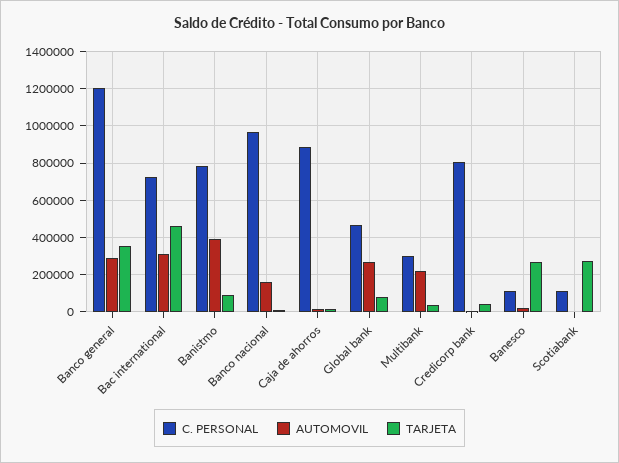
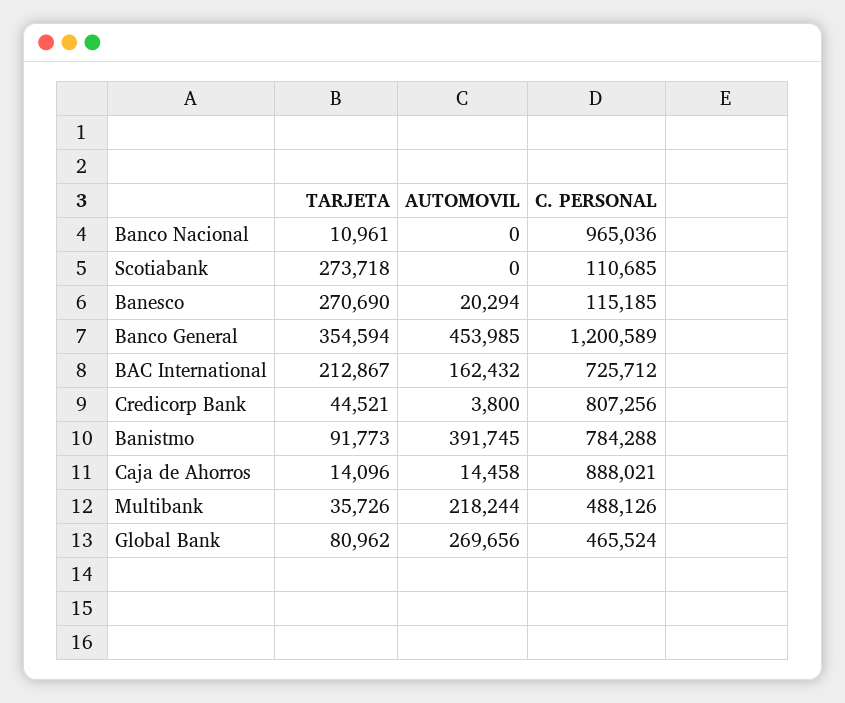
  {
    "C. PERSONAL": {
      "Banco general": 1200589,
      "Bac international": 725712,
      "Banistmo": 784288,
      "Banco nacional": 965036,
      "Caja de ahorros": 888021,
      "Global bank": 465524,
-     "Multibank": 300000,
+     "Multibank": 488126,
      "Credicorp bank": 807256,
      "Banesco": 115185,
      "Scotiabank": 110685
    },
    "AUTOMOVIL": {
-     "Banco general": 300000,
+     "Banco general": 453985,
-     "Bac international": 300000,
+     "Bac international": 162432,
      "Banistmo": 391745,
-     "Banco nacional": 150000,
+     "Banco nacional": 0,
      "Caja de ahorros": 14458,
      "Global bank": 269656,
      "Multibank": 218244,
      "Credicorp bank": 3800,
      "Banesco": 20294,
      "Scotiabank": 0
    },
    "TARJETA": {
      "Banco general": 354594,
-     "Bac international": 450000,
+     "Bac international": 212867,
      "Banistmo": 91773,
      "Banco nacional": 10961,
      "Caja de ahorros": 14096,
      "Global bank": 80962,
      "Multibank": 35726,
      "Credicorp bank": 44521,
      "Banesco": 270690,
      "Scotiabank": 273718
    }
  }

